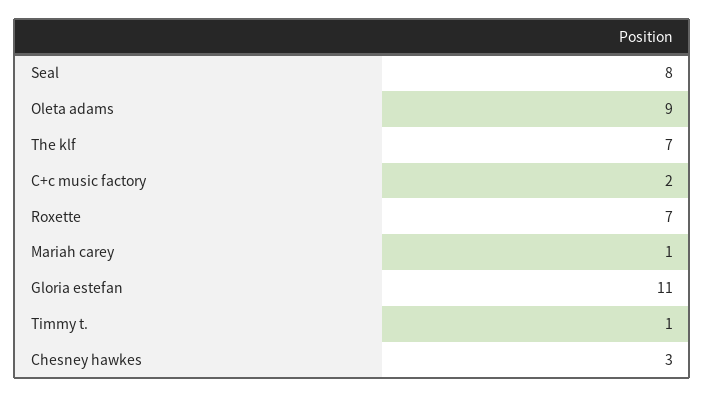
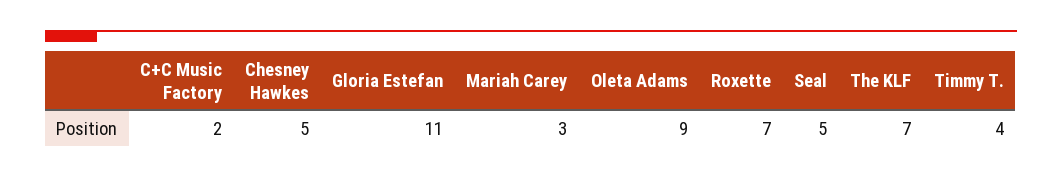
  {
-   "Seal": 8,
+   "Seal": 5,
    "Oleta adams": 9,
    "The klf": 7,
    "C+c music factory": 2,
    "Roxette": 7,
-   "Mariah carey": 1,
+   "Mariah carey": 3,
    "Gloria estefan": 11,
-   "Timmy t.": 1,
+   "Timmy t.": 4,
-   "Chesney hawkes": 3
+   "Chesney hawkes": 5
  }

